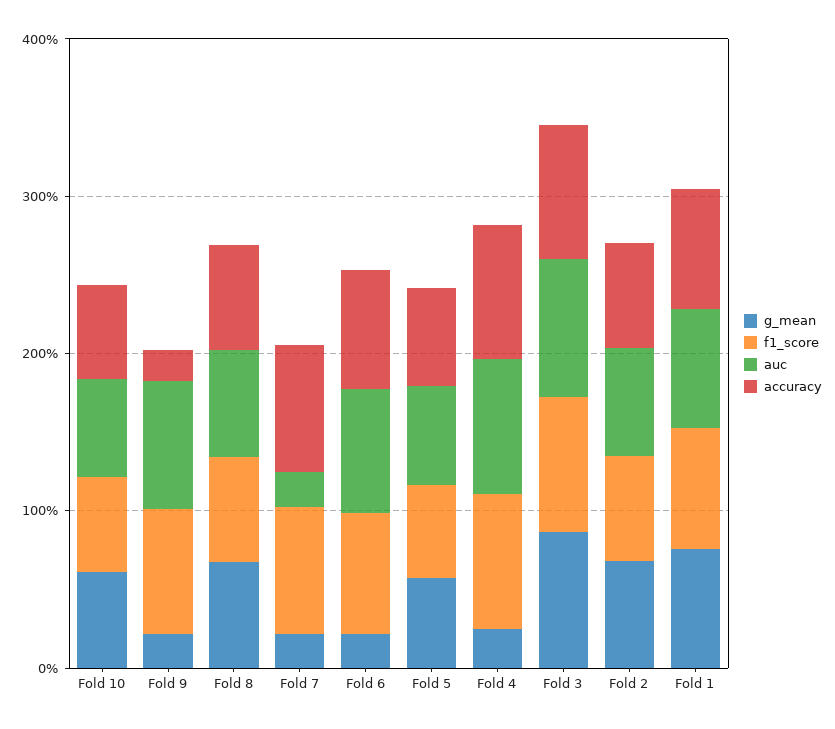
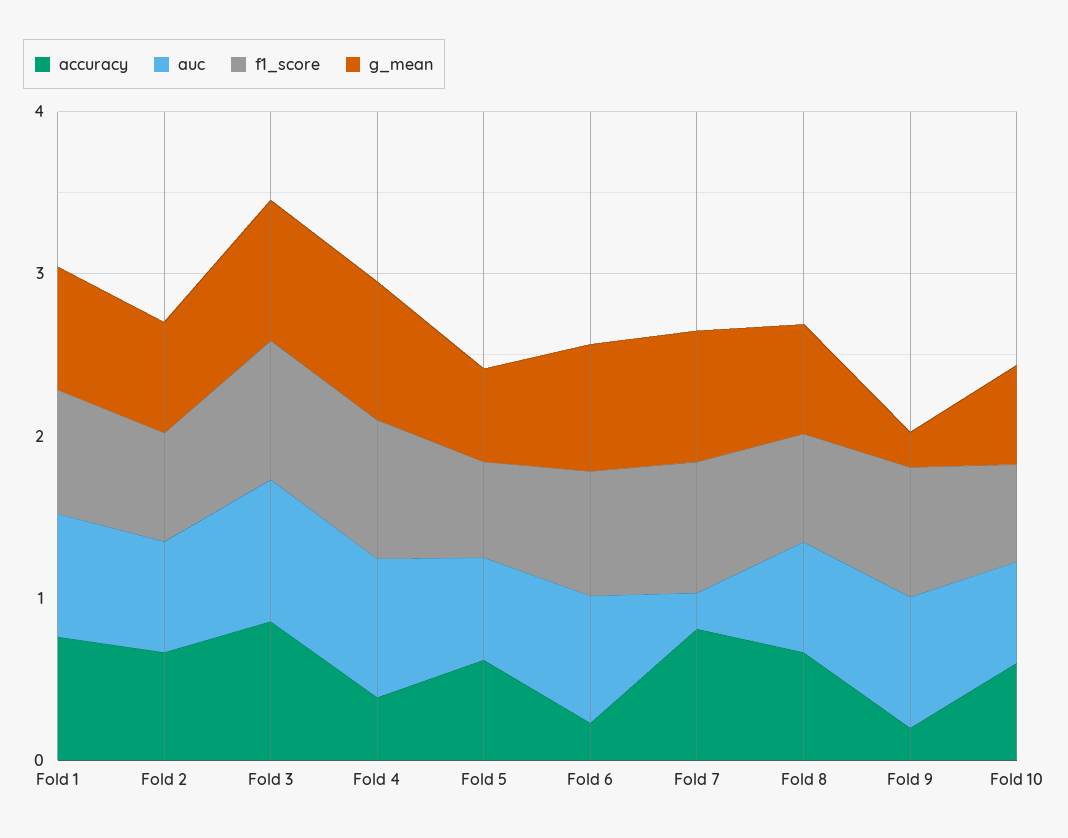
  {
    "g_mean": {
      "Fold 10": 0.6,
      "Fold 9": 0.2,
      "Fold 8": 0.6,
-     "Fold 7": 0.2,
+     "Fold 7": 0.8,
-     "Fold 6": 0.2,
+     "Fold 6": 0.8,
      "Fold 5": 0.6,
-     "Fold 4": 0.2,
+     "Fold 4": 0.8,
      "Fold 3": 0.8,
      "Fold 2": 0.6,
      "Fold 1": 0.8
    },
    "f1_score": {
      "Fold 10": 0.6,
      "Fold 9": 0.8,
      "Fold 8": 0.6,
      "Fold 7": 0.8,
      "Fold 6": 0.8,
      "Fold 5": 0.6,
      "Fold 4": 0.8,
      "Fold 3": 0.8,
      "Fold 2": 0.6,
      "Fold 1": 0.8
    },
    "auc": {
      "Fold 10": 0.6,
      "Fold 9": 0.8,
      "Fold 8": 0.6,
      "Fold 7": 0.2,
      "Fold 6": 0.8,
      "Fold 5": 0.6,
      "Fold 4": 0.8,
      "Fold 3": 0.8,
      "Fold 2": 0.6,
      "Fold 1": 0.8
    },
    "accuracy": {
      "Fold 10": 0.6,
      "Fold 9": 0.2,
      "Fold 8": 0.6,
      "Fold 7": 0.8,
-     "Fold 6": 0.8,
+     "Fold 6": 0.2,
      "Fold 5": 0.6,
-     "Fold 4": 0.8,
+     "Fold 4": 0.4,
      "Fold 3": 0.8,
      "Fold 2": 0.6,
      "Fold 1": 0.8
    }
  }

